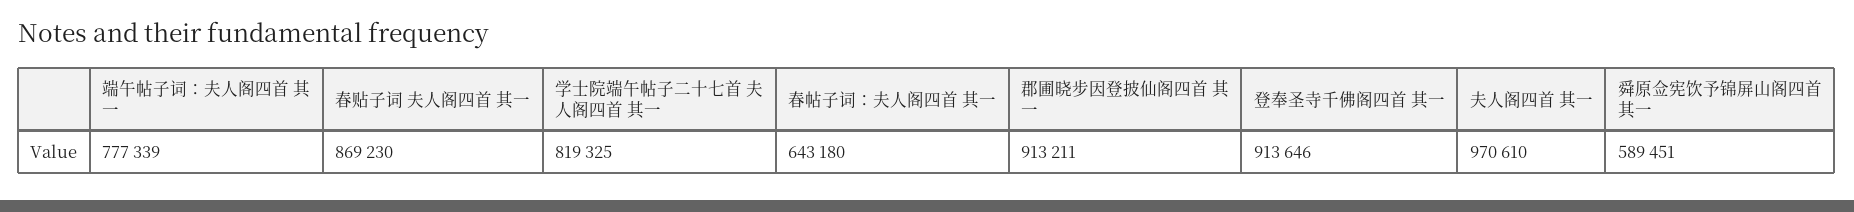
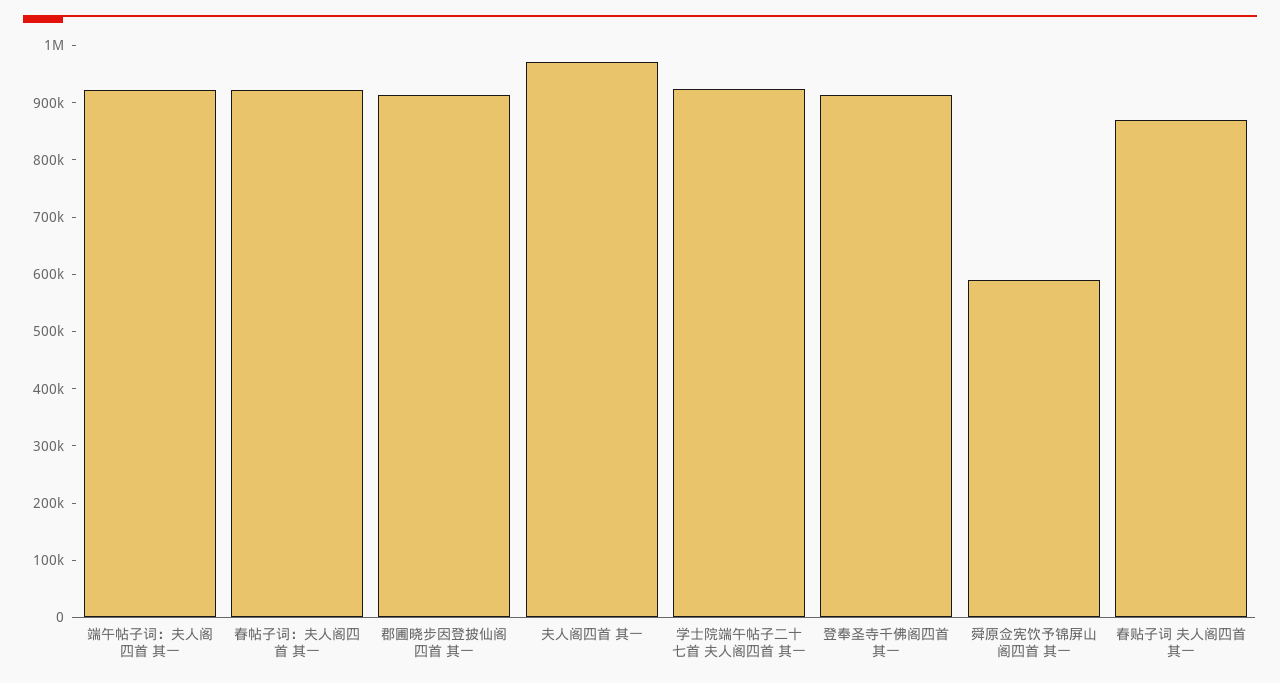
  {
-   "端午帖子词：夫人阁四首 其一": 777339,
+   "端午帖子词：夫人阁四首 其一": 920000,
    "春贴子词 夫人阁四首 其一": 869230,
-   "学士院端午帖子二十七首 夫人阁四首 其一": 819325,
+   "学士院端午帖子二十七首 夫人阁四首 其一": 920000,
-   "春帖子词：夫人阁四首 其一": 643180,
+   "春帖子词：夫人阁四首 其一": 920000,
    "郡圃晓步因登披仙阁四首 其一": 913211,
    "登奉圣寺千佛阁四首 其一": 913646,
    "夫人阁四首 其一": 970610,
    "舜原佥宪饮予锦屏山阁四首 其一": 589451
  }

